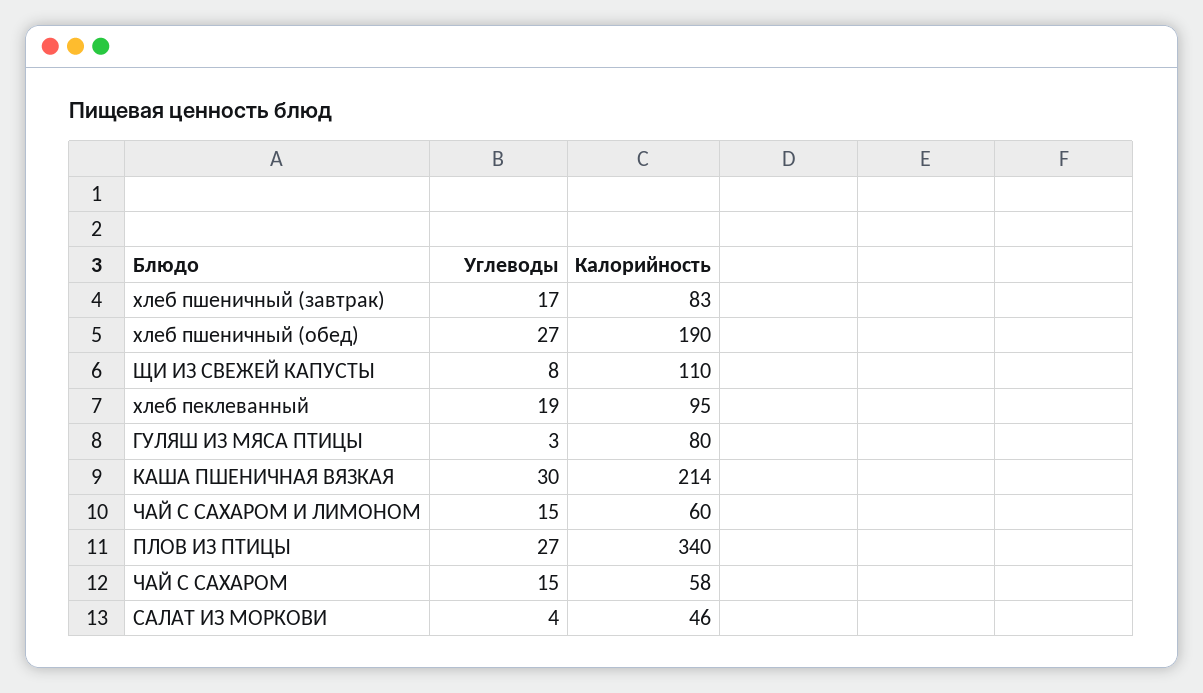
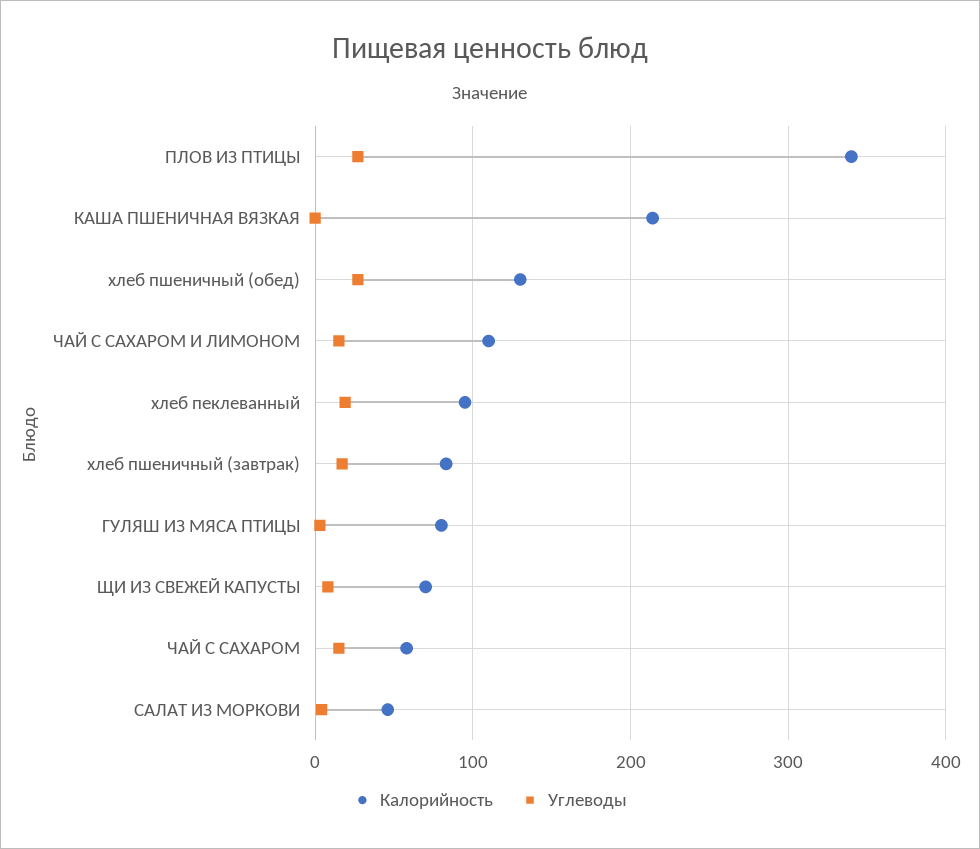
  {
    "Углеводы": {
      "хлеб пшеничный (завтрак)": 17,
      "хлеб пшеничный (обед)": 27,
      "ЩИ ИЗ СВЕЖЕЙ КАПУСТЫ": 8,
      "хлеб пеклеванный": 19,
      "ГУЛЯШ ИЗ МЯСА ПТИЦЫ": 3,
-     "КАША ПШЕНИЧНАЯ ВЯЗКАЯ": 30,
+     "КАША ПШЕНИЧНАЯ ВЯЗКАЯ": 0,
      "ЧАЙ С САХАРОМ И ЛИМОНОМ": 15,
      "ПЛОВ ИЗ ПТИЦЫ": 27,
      "ЧАЙ С САХАРОМ": 15,
      "САЛАТ ИЗ МОРКОВИ": 4
    },
    "Калорийность": {
      "хлеб пшеничный (завтрак)": 83,
-     "хлеб пшеничный (обед)": 190,
+     "хлеб пшеничный (обед)": 130,
-     "ЩИ ИЗ СВЕЖЕЙ КАПУСТЫ": 110,
+     "ЩИ ИЗ СВЕЖЕЙ КАПУСТЫ": 70,
      "хлеб пеклеванный": 95,
      "ГУЛЯШ ИЗ МЯСА ПТИЦЫ": 80,
      "КАША ПШЕНИЧНАЯ ВЯЗКАЯ": 214,
-     "ЧАЙ С САХАРОМ И ЛИМОНОМ": 60,
+     "ЧАЙ С САХАРОМ И ЛИМОНОМ": 110,
      "ПЛОВ ИЗ ПТИЦЫ": 340,
      "ЧАЙ С САХАРОМ": 58,
      "САЛАТ ИЗ МОРКОВИ": 46
    }
  }

